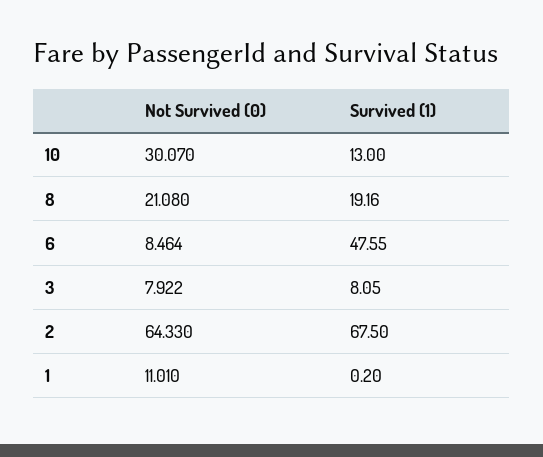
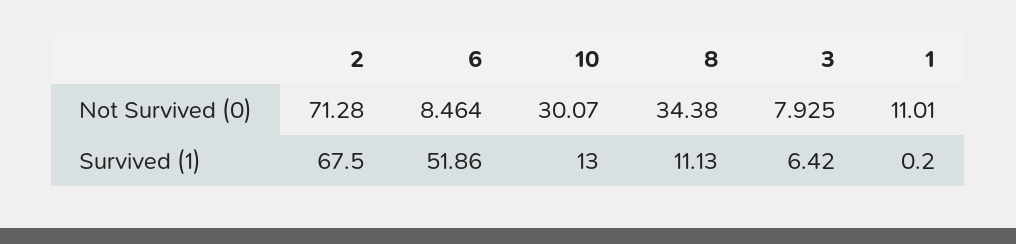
  {
    "Not Survived (0)": {
      "10": 30.07,
-     "8": 21.08,
+     "8": 34.38,
      "6": 8.464,
-     "3": 7.922,
+     "3": 7.925,
-     "2": 64.33,
+     "2": 71.28,
      "1": 11.01
    },
    "Survived (1)": {
      "10": 13,
-     "8": 19.16,
+     "8": 11.13,
-     "6": 47.55,
+     "6": 51.86,
-     "3": 8.05,
+     "3": 6.42,
      "2": 67.5,
      "1": 0.2
    }
  }

